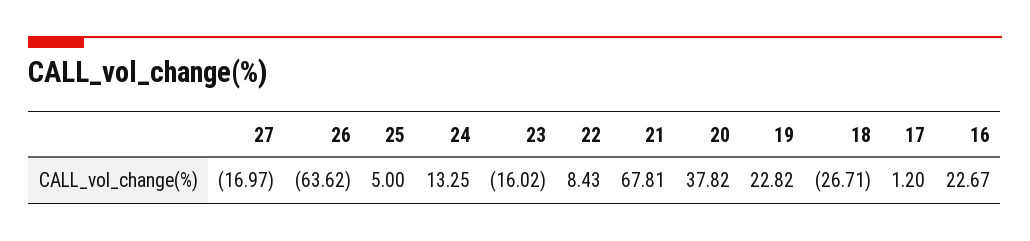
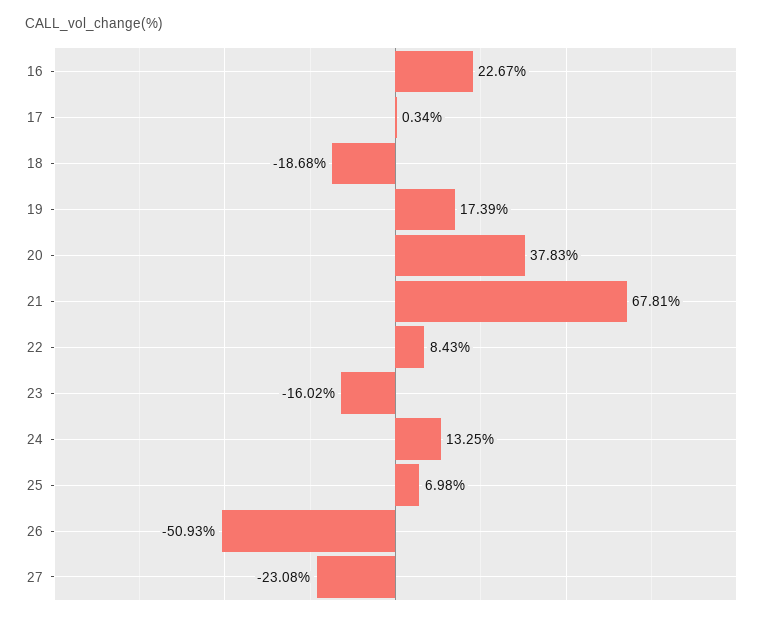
  {
-   "27": -16.97,
+   "27": -23.08,
-   "26": -63.62,
+   "26": -50.93,
-   "25": 5,
+   "25": 6.98,
    "24": 13.25,
    "23": -16.02,
    "22": 8.43,
    "21": 67.81,
-   "20": 37.82,
+   "20": 37.83,
-   "19": 22.82,
+   "19": 17.39,
-   "18": -26.71,
+   "18": -18.68,
-   "17": 1.2,
+   "17": 0.34,
    "16": 22.67
  }

